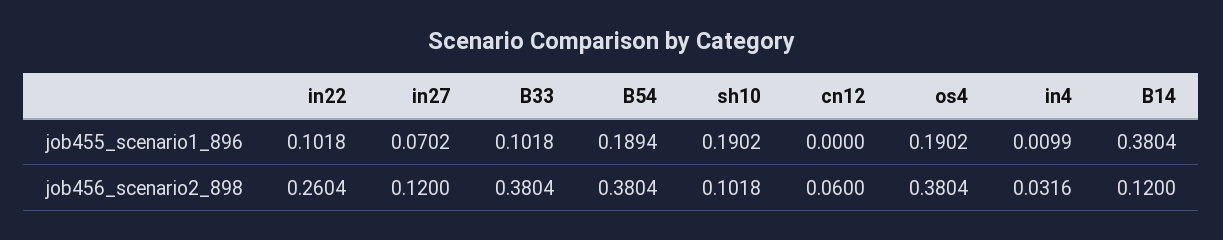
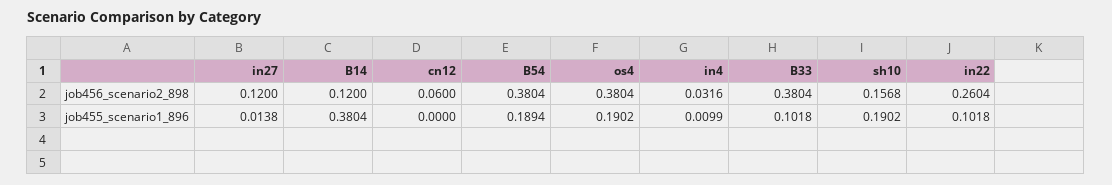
  {
    "in22": {
      "job455_scenario1_896": 0.1018,
      "job456_scenario2_898": 0.2604
    },
    "in27": {
-     "job455_scenario1_896": 0.0702,
+     "job455_scenario1_896": 0.0138,
      "job456_scenario2_898": 0.12
    },
    "B33": {
      "job455_scenario1_896": 0.1018,
      "job456_scenario2_898": 0.3804
    },
    "B54": {
      "job455_scenario1_896": 0.1894,
      "job456_scenario2_898": 0.3804
    },
    "sh10": {
      "job455_scenario1_896": 0.1902,
-     "job456_scenario2_898": 0.1018
+     "job456_scenario2_898": 0.1568
    },
    "cn12": {
      "job455_scenario1_896": 0,
      "job456_scenario2_898": 0.06
    },
    "os4": {
      "job455_scenario1_896": 0.1902,
      "job456_scenario2_898": 0.3804
    },
    "in4": {
      "job455_scenario1_896": 0.0099,
      "job456_scenario2_898": 0.0316
    },
    "B14": {
      "job455_scenario1_896": 0.3804,
      "job456_scenario2_898": 0.12
    }
  }

